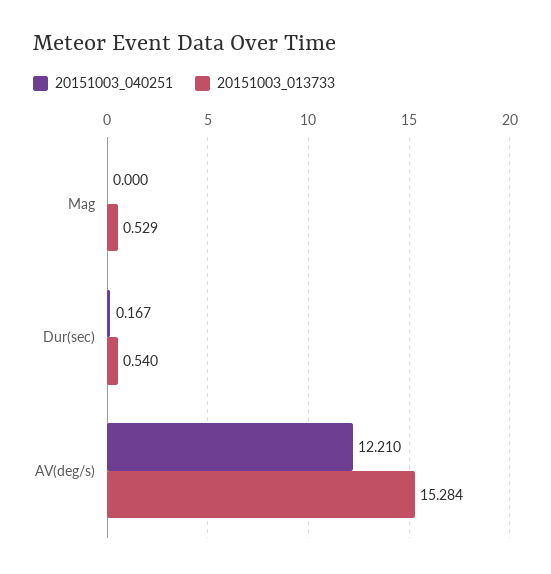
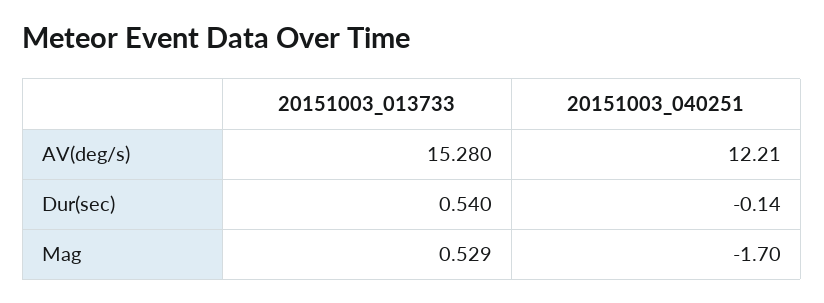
  {
    "20151003_040251": {
-     "Mag": 0,
+     "Mag": -1.7,
-     "Dur(sec)": 0.167,
+     "Dur(sec)": -0.14,
      "AV(deg/s)": 12.21
    },
    "20151003_013733": {
      "Mag": 0.529,
      "Dur(sec)": 0.54,
-     "AV(deg/s)": 15.284
+     "AV(deg/s)": 15.28
    }
  }

